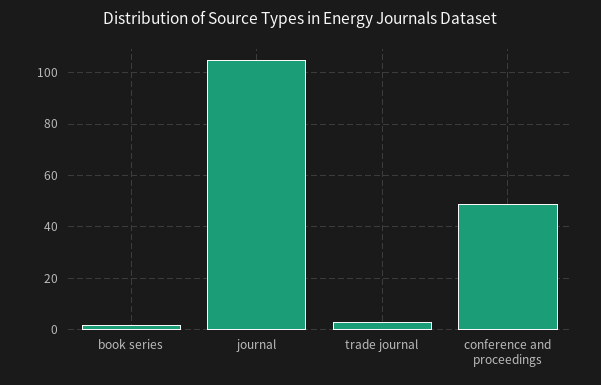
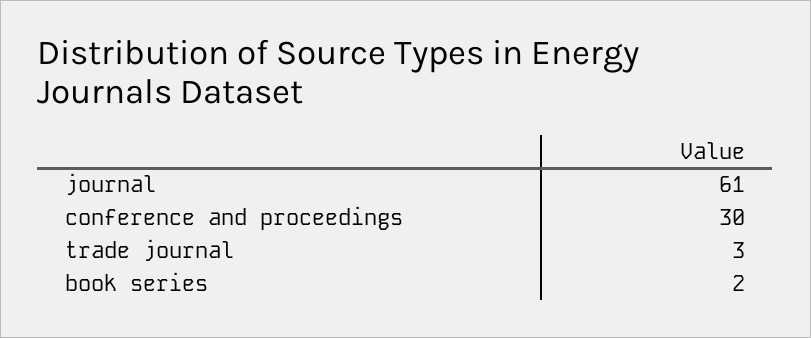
  {
    "book series": 2,
-   "journal": 105,
+   "journal": 61,
    "trade journal": 3,
-   "conference and proceedings": 50
+   "conference and proceedings": 30
  }

